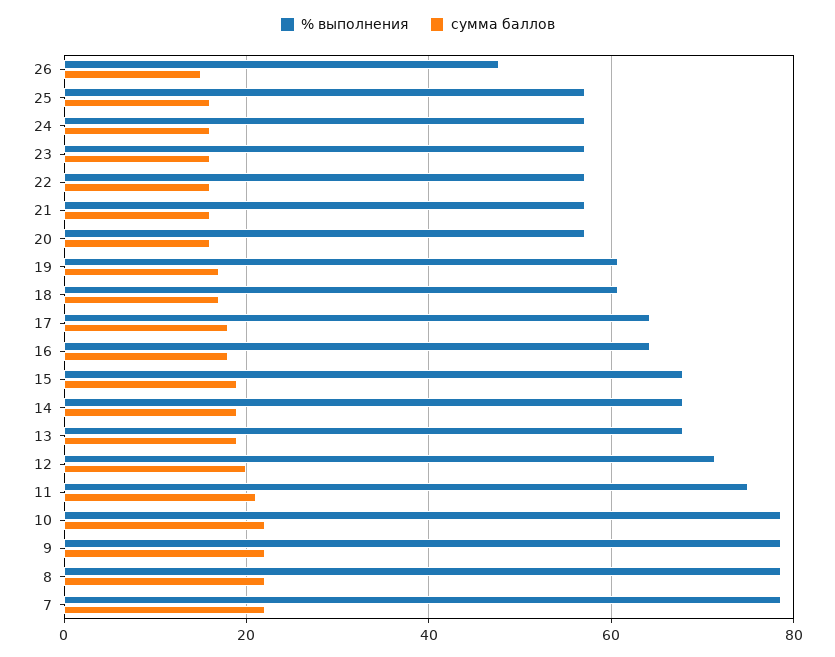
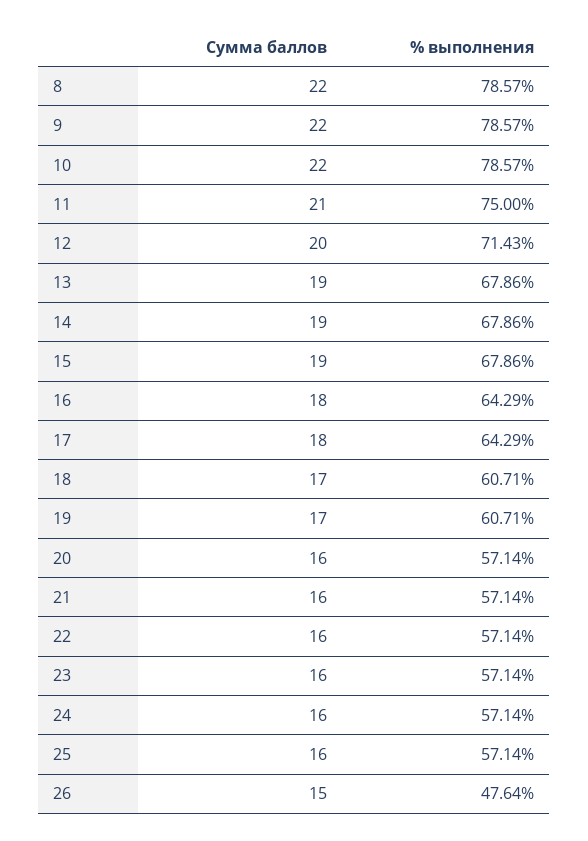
  {
    "% выполнения": {
      "26": 47.64,
      "25": 57.14,
      "24": 57.14,
      "23": 57.14,
      "22": 57.14,
      "21": 57.14,
      "20": 57.14,
      "19": 60.71,
      "18": 60.71,
      "17": 64.29,
      "16": 64.29,
      "15": 67.86,
      "14": 67.86,
      "13": 67.86,
      "12": 71.43,
      "11": 75,
      "10": 78.57,
      "9": 78.57,
-     "8": 78.57,
+     "8": 78.57
-     "7": 78
    },
    "сумма баллов": {
      "26": 15,
      "25": 16,
      "24": 16,
      "23": 16,
      "22": 16,
      "21": 16,
      "20": 16,
      "19": 17,
      "18": 17,
      "17": 18,
      "16": 18,
      "15": 19,
      "14": 19,
      "13": 19,
      "12": 20,
      "11": 21,
      "10": 22,
      "9": 22,
-     "8": 22,
+     "8": 22
-     "7": 22
    }
  }

